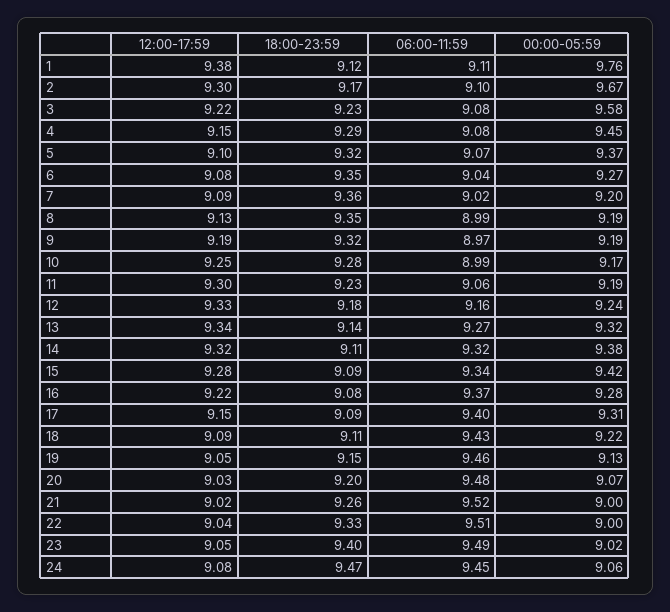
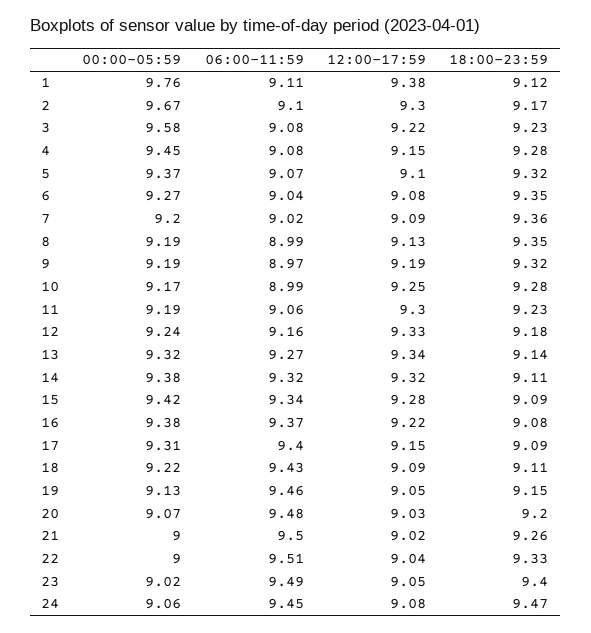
  {
    "12:00-17:59": {
      "1": 9.38,
      "2": 9.3,
      "3": 9.22,
      "4": 9.15,
      "5": 9.1,
      "6": 9.08,
      "7": 9.09,
      "8": 9.13,
      "9": 9.19,
      "10": 9.25,
      "11": 9.3,
      "12": 9.33,
      "13": 9.34,
      "14": 9.32,
      "15": 9.28,
      "16": 9.22,
      "17": 9.15,
      "18": 9.09,
      "19": 9.05,
      "20": 9.03,
      "21": 9.02,
      "22": 9.04,
      "23": 9.05,
      "24": 9.08
    },
    "18:00-23:59": {
      "1": 9.12,
      "2": 9.17,
      "3": 9.23,
-     "4": 9.29,
+     "4": 9.28,
      "5": 9.32,
      "6": 9.35,
      "7": 9.36,
      "8": 9.35,
      "9": 9.32,
      "10": 9.28,
      "11": 9.23,
      "12": 9.18,
      "13": 9.14,
      "14": 9.11,
      "15": 9.09,
      "16": 9.08,
      "17": 9.09,
      "18": 9.11,
      "19": 9.15,
      "20": 9.2,
      "21": 9.26,
      "22": 9.33,
      "23": 9.4,
      "24": 9.47
    },
    "06:00-11:59": {
      "1": 9.11,
      "2": 9.1,
      "3": 9.08,
      "4": 9.08,
      "5": 9.07,
      "6": 9.04,
      "7": 9.02,
      "8": 8.99,
      "9": 8.97,
      "10": 8.99,
      "11": 9.06,
      "12": 9.16,
      "13": 9.27,
      "14": 9.32,
      "15": 9.34,
      "16": 9.37,
      "17": 9.4,
      "18": 9.43,
      "19": 9.46,
      "20": 9.48,
-     "21": 9.52,
+     "21": 9.5,
      "22": 9.51,
      "23": 9.49,
      "24": 9.45
    },
    "00:00-05:59": {
      "1": 9.76,
      "2": 9.67,
      "3": 9.58,
      "4": 9.45,
      "5": 9.37,
      "6": 9.27,
      "7": 9.2,
      "8": 9.19,
      "9": 9.19,
      "10": 9.17,
      "11": 9.19,
      "12": 9.24,
      "13": 9.32,
      "14": 9.38,
      "15": 9.42,
-     "16": 9.28,
+     "16": 9.38,
      "17": 9.31,
      "18": 9.22,
      "19": 9.13,
      "20": 9.07,
      "21": 9,
      "22": 9,
      "23": 9.02,
      "24": 9.06
    }
  }

